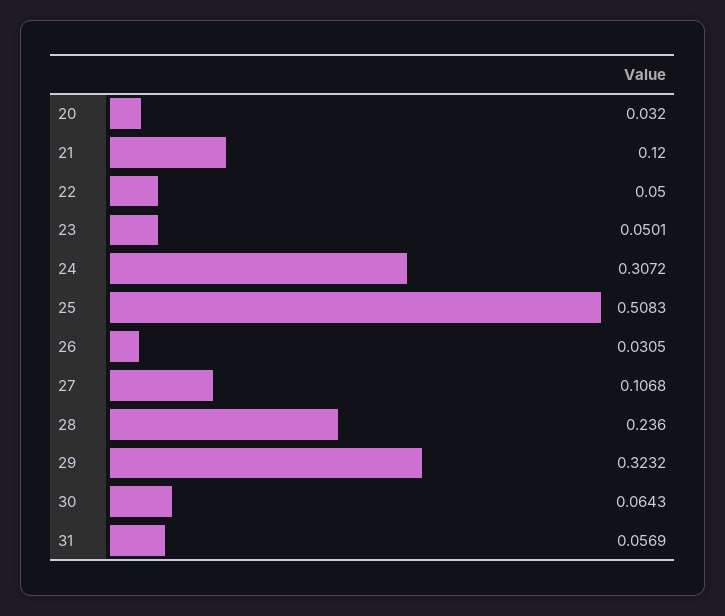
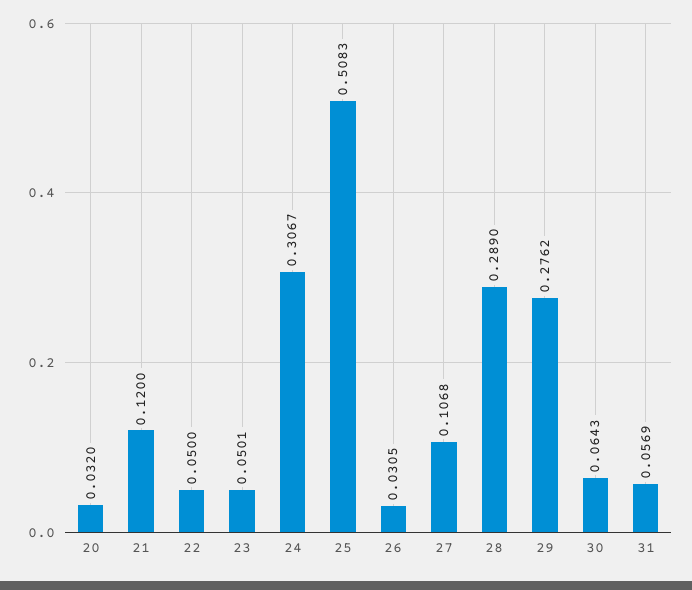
  {
    "20": 0.032,
    "21": 0.12,
    "22": 0.05,
    "23": 0.0501,
-   "24": 0.3072,
+   "24": 0.3067,
    "25": 0.5083,
    "26": 0.0305,
    "27": 0.1068,
-   "28": 0.236,
+   "28": 0.289,
-   "29": 0.3232,
+   "29": 0.2762,
    "30": 0.0643,
    "31": 0.0569
  }

